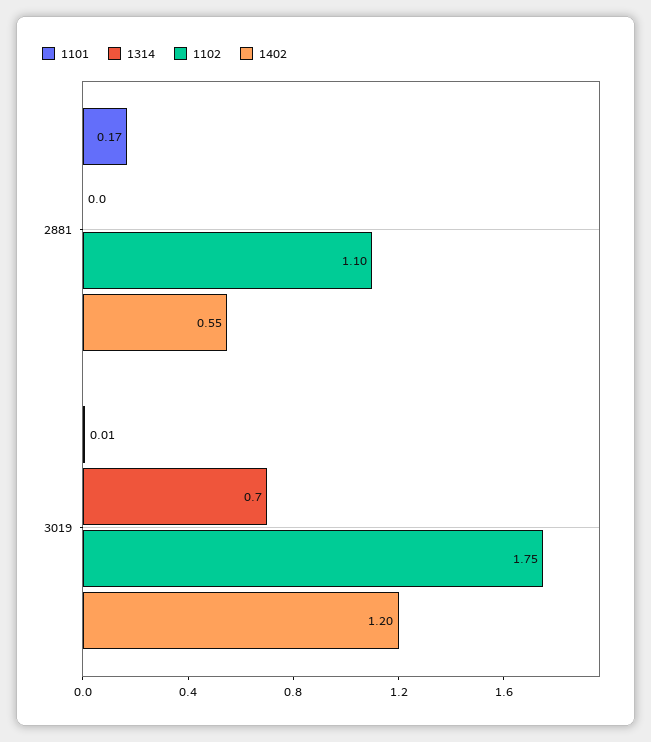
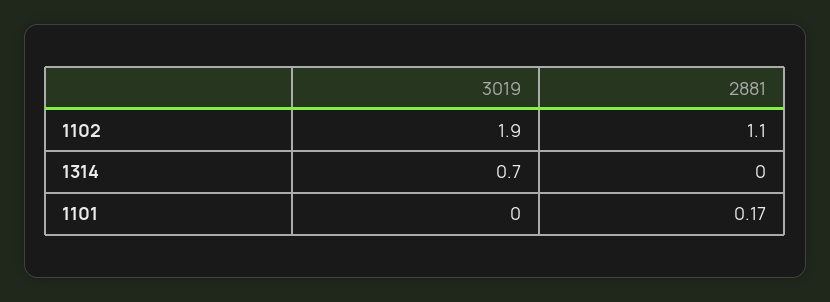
  {
    "1101": {
      "2881": 0.17,
-     "3019": 0.01
+     "3019": 0
    },
    "1314": {
      "2881": 0,
      "3019": 0.7
    },
    "1102": {
      "2881": 1.1,
-     "3019": 1.75
+     "3019": 1.9
-   },
+   }
-   "1402": {
-     "2881": 0.55,
-     "3019": 1.2
-   }
  }

